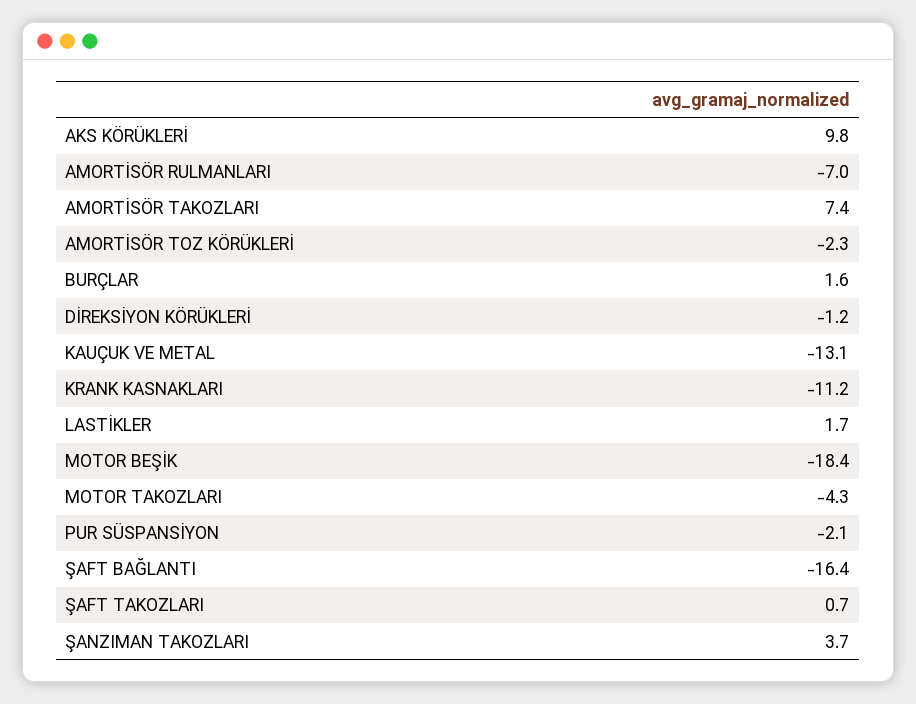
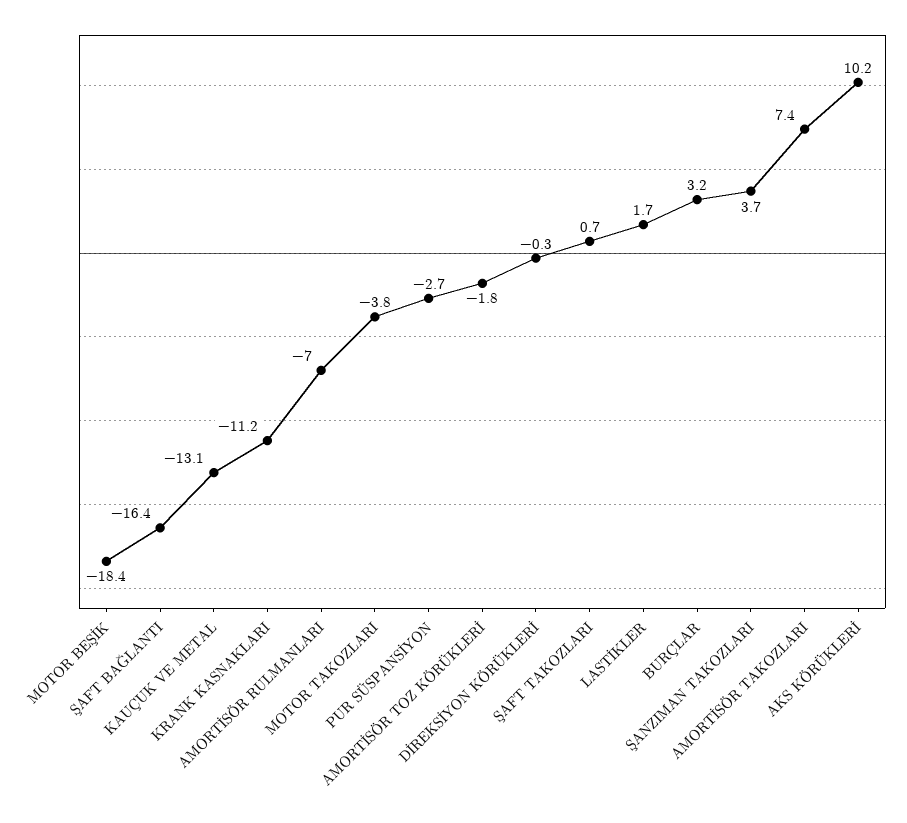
  {
-   "AKS KÖRÜKLERİ": 9.8,
+   "AKS KÖRÜKLERİ": 10.2,
    "AMORTİSÖR RULMANLARI": -7,
    "AMORTİSÖR TAKOZLARI": 7.4,
-   "AMORTİSÖR TOZ KÖRÜKLERİ": -2.3,
+   "AMORTİSÖR TOZ KÖRÜKLERİ": -1.8,
-   "BURÇLAR": 1.6,
+   "BURÇLAR": 3.2,
-   "DİREKSİYON KÖRÜKLERİ": -1.2,
+   "DİREKSİYON KÖRÜKLERİ": -0.3,
    "KAUÇUK VE METAL": -13.1,
    "KRANK KASNAKLARI": -11.2,
    "LASTİKLER": 1.7,
    "MOTOR BEŞİK": -18.4,
-   "MOTOR TAKOZLARI": -4.3,
+   "MOTOR TAKOZLARI": -3.8,
-   "PUR SÜSPANSİYON": -2.1,
+   "PUR SÜSPANSİYON": -2.7,
    "ŞAFT BAĞLANTI": -16.4,
    "ŞAFT TAKOZLARI": 0.7,
    "ŞANZIMAN TAKOZLARI": 3.7
  }

